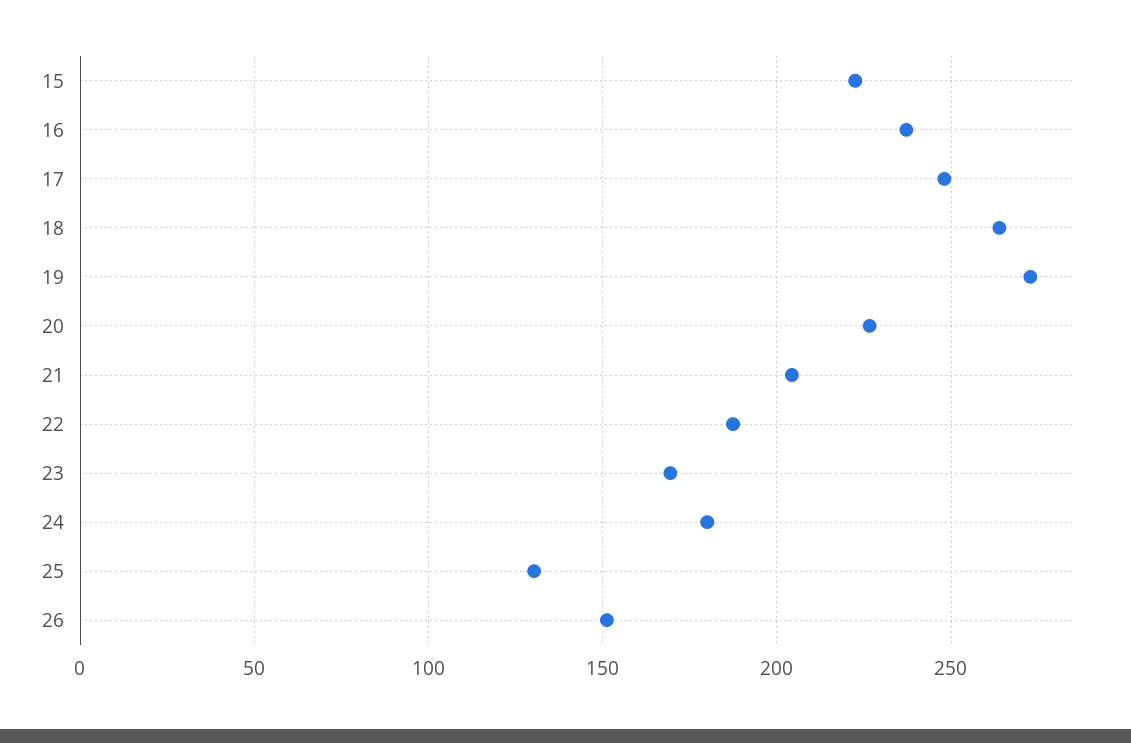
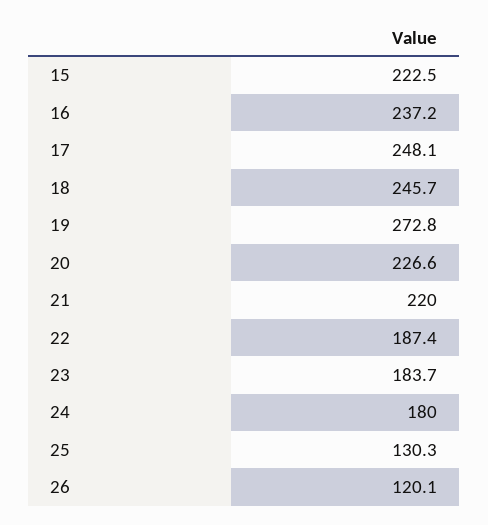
  {
    "15": 222.5,
    "16": 237.2,
    "17": 248.1,
-   "18": 265,
+   "18": 245.7,
    "19": 272.8,
    "20": 226.6,
-   "21": 205,
+   "21": 220,
    "22": 187.4,
-   "23": 170,
+   "23": 183.7,
    "24": 180,
    "25": 130.3,
-   "26": 150
+   "26": 120.1
  }

